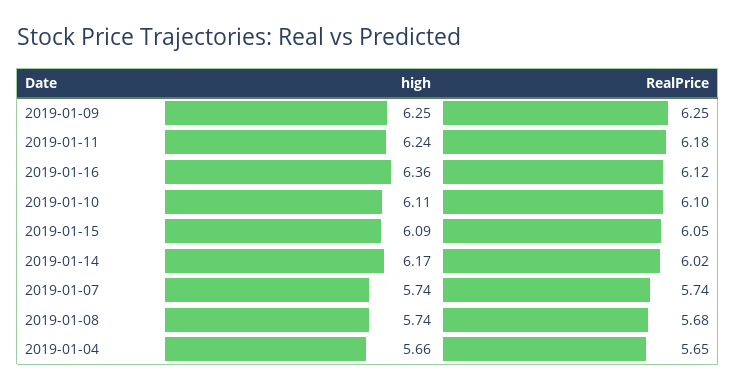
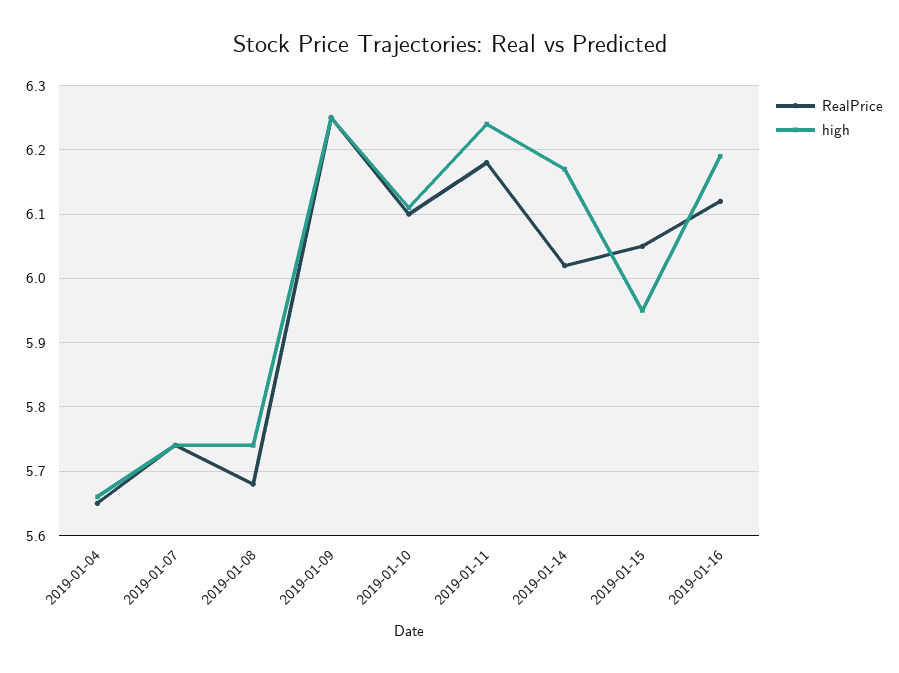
  {
    "high": {
      "2019-01-09": 6.25,
      "2019-01-11": 6.24,
-     "2019-01-16": 6.36,
+     "2019-01-16": 6.19,
      "2019-01-10": 6.11,
-     "2019-01-15": 6.09,
+     "2019-01-15": 5.95,
      "2019-01-14": 6.17,
      "2019-01-07": 5.74,
      "2019-01-08": 5.74,
      "2019-01-04": 5.66
    },
    "RealPrice": {
      "2019-01-09": 6.25,
      "2019-01-11": 6.18,
      "2019-01-16": 6.12,
      "2019-01-10": 6.1,
      "2019-01-15": 6.05,
      "2019-01-14": 6.02,
      "2019-01-07": 5.74,
      "2019-01-08": 5.68,
      "2019-01-04": 5.65
    }
  }

